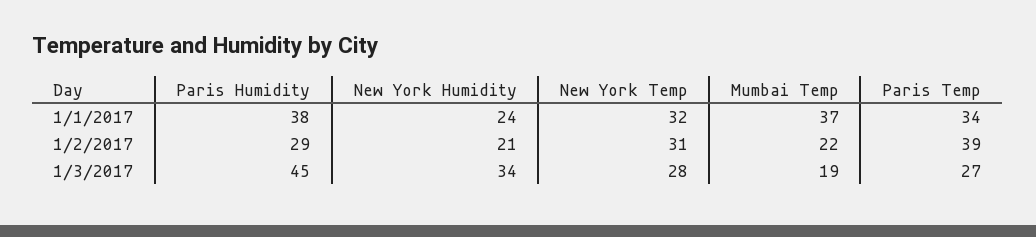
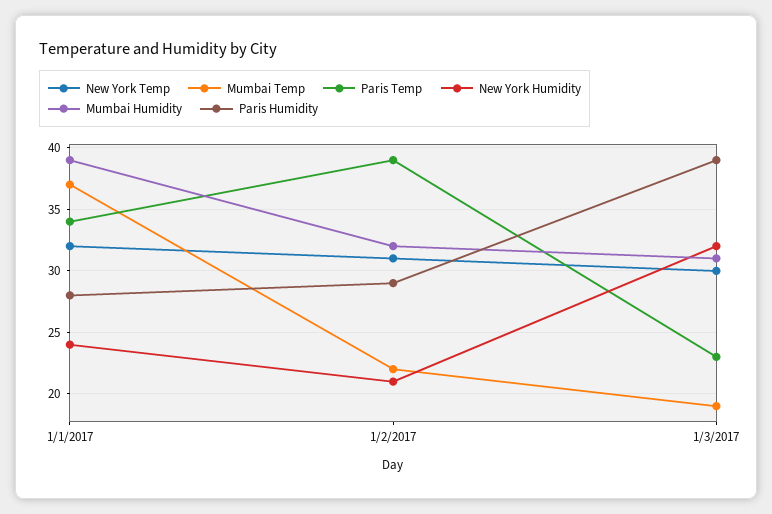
  {
    "Paris Humidity": {
-     "1/1/2017": 38,
+     "1/1/2017": 28,
      "1/2/2017": 29,
-     "1/3/2017": 45
+     "1/3/2017": 39
    },
    "New York Humidity": {
      "1/1/2017": 24,
      "1/2/2017": 21,
-     "1/3/2017": 34
+     "1/3/2017": 32
    },
    "New York Temp": {
      "1/1/2017": 32,
      "1/2/2017": 31,
-     "1/3/2017": 28
+     "1/3/2017": 30
    },
    "Mumbai Temp": {
      "1/1/2017": 37,
      "1/2/2017": 22,
      "1/3/2017": 19
    },
    "Paris Temp": {
      "1/1/2017": 34,
      "1/2/2017": 39,
-     "1/3/2017": 27
+     "1/3/2017": 23
-   }
+   },
+   "Mumbai Humidity": {
+     "1/1/2017": 39,
+     "1/2/2017": 32,
+     "1/3/2017": 31
+   }
  }

